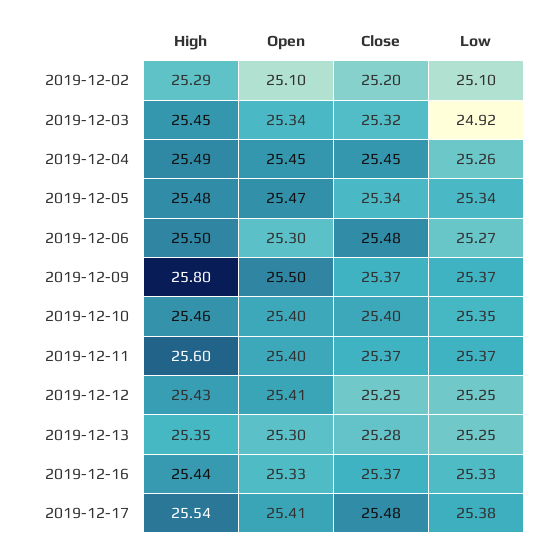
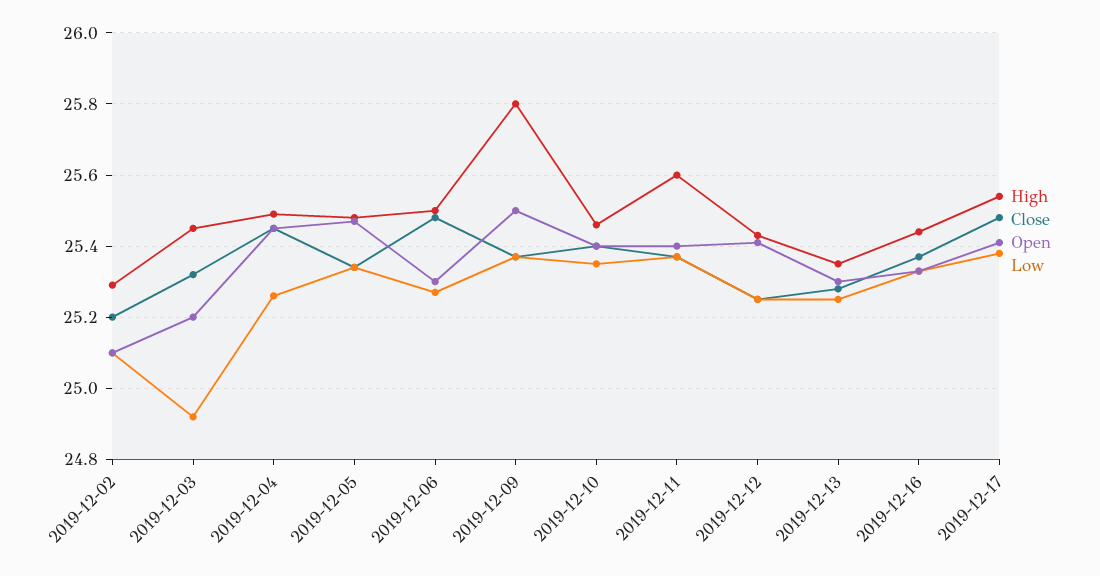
  {
    "High": {
      "2019-12-02": 25.29,
      "2019-12-03": 25.45,
      "2019-12-04": 25.49,
      "2019-12-05": 25.48,
      "2019-12-06": 25.5,
      "2019-12-09": 25.8,
      "2019-12-10": 25.46,
      "2019-12-11": 25.6,
      "2019-12-12": 25.43,
      "2019-12-13": 25.35,
      "2019-12-16": 25.44,
      "2019-12-17": 25.54
    },
    "Open": {
      "2019-12-02": 25.1,
-     "2019-12-03": 25.34,
+     "2019-12-03": 25.2,
      "2019-12-04": 25.45,
      "2019-12-05": 25.47,
      "2019-12-06": 25.3,
      "2019-12-09": 25.5,
      "2019-12-10": 25.4,
      "2019-12-11": 25.4,
      "2019-12-12": 25.41,
      "2019-12-13": 25.3,
      "2019-12-16": 25.33,
      "2019-12-17": 25.41
    },
    "Close": {
      "2019-12-02": 25.2,
      "2019-12-03": 25.32,
      "2019-12-04": 25.45,
      "2019-12-05": 25.34,
      "2019-12-06": 25.48,
      "2019-12-09": 25.37,
      "2019-12-10": 25.4,
      "2019-12-11": 25.37,
      "2019-12-12": 25.25,
      "2019-12-13": 25.28,
      "2019-12-16": 25.37,
      "2019-12-17": 25.48
    },
    "Low": {
      "2019-12-02": 25.1,
      "2019-12-03": 24.92,
      "2019-12-04": 25.26,
      "2019-12-05": 25.34,
      "2019-12-06": 25.27,
      "2019-12-09": 25.37,
      "2019-12-10": 25.35,
      "2019-12-11": 25.37,
      "2019-12-12": 25.25,
      "2019-12-13": 25.25,
      "2019-12-16": 25.33,
      "2019-12-17": 25.38
    }
  }

